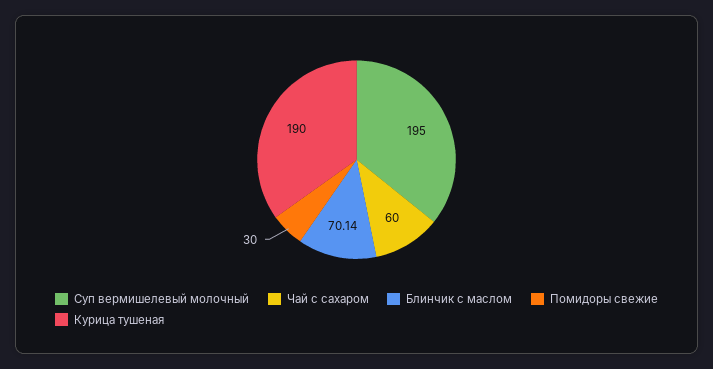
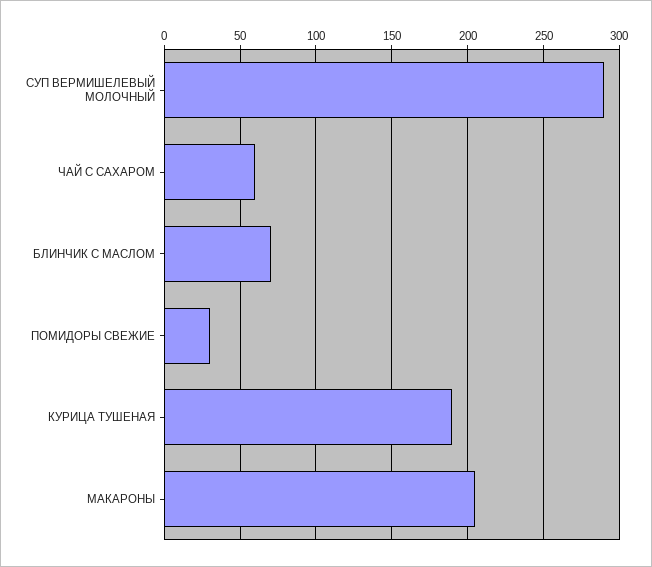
  {
-   "Суп вермишелевый молочный": 195,
+   "Суп вермишелевый молочный": 290,
    "Чай с сахаром": 60,
    "Блинчик с маслом": 70.14,
    "Помидоры свежие": 30,
-   "Курица тушеная": 190
+   "Курица тушеная": 190,
+   "МАКАРОНЫ": 205
  }

